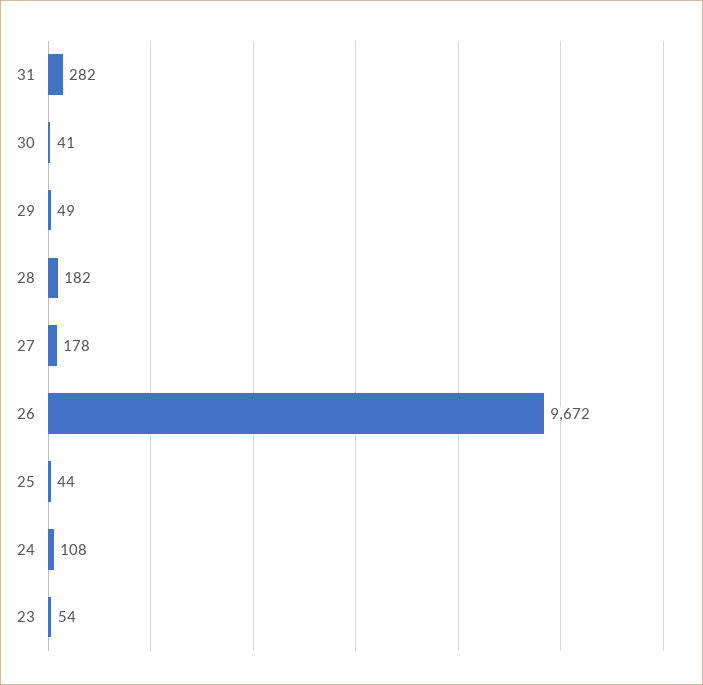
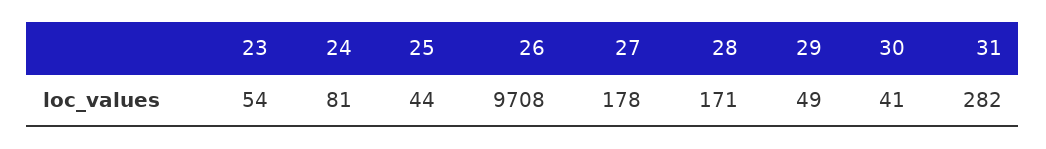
  {
    "31": 282,
    "30": 41,
    "29": 49,
-   "28": 182,
+   "28": 171,
    "27": 178,
-   "26": 9672,
+   "26": 9708,
    "25": 44,
-   "24": 108,
+   "24": 81,
    "23": 54
  }

